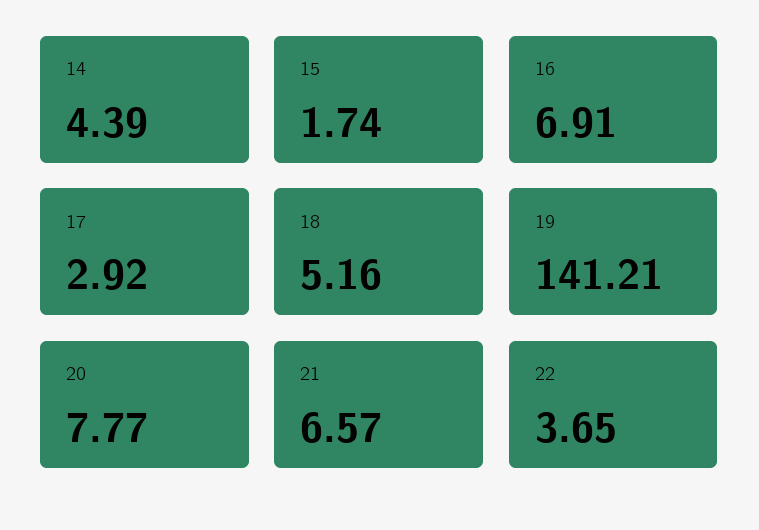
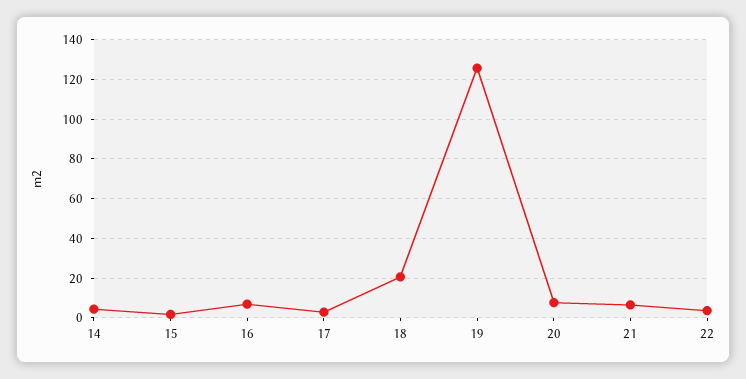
  {
    "14": 4.39,
    "15": 1.74,
    "16": 6.91,
    "17": 2.92,
-   "18": 5.16,
+   "18": 20,
-   "19": 141.21,
+   "19": 125,
    "20": 7.77,
    "21": 6.57,
    "22": 3.65
  }

